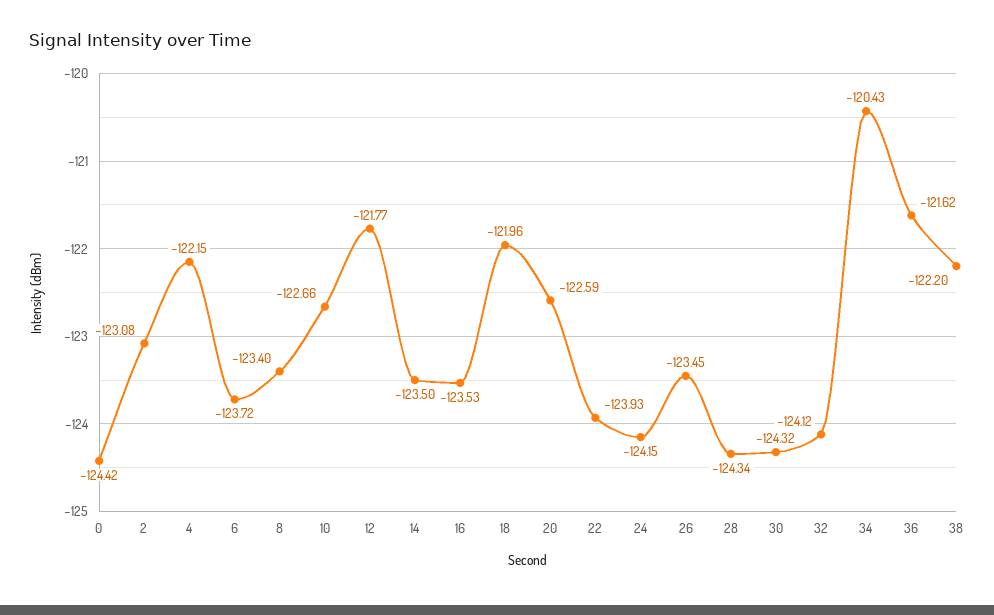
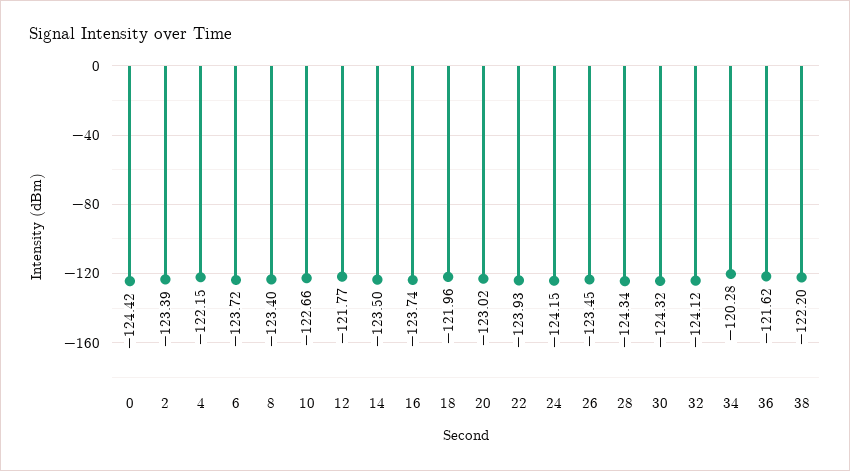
  {
    "0": -124.42,
-   "2": -123.08,
+   "2": -123.39,
    "4": -122.15,
    "6": -123.72,
    "8": -123.4,
    "10": -122.66,
    "12": -121.77,
    "14": -123.5,
-   "16": -123.53,
+   "16": -123.74,
    "18": -121.96,
-   "20": -122.59,
+   "20": -123.02,
    "22": -123.93,
    "24": -124.15,
    "26": -123.45,
    "28": -124.34,
    "30": -124.32,
    "32": -124.12,
-   "34": -120.43,
+   "34": -120.28,
    "36": -121.62,
    "38": -122.2
  }

